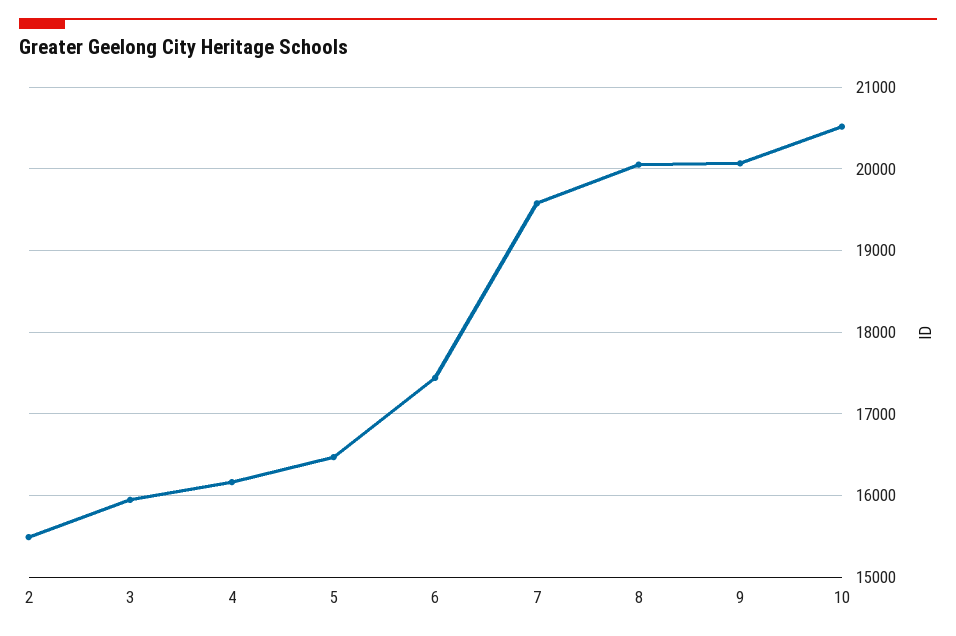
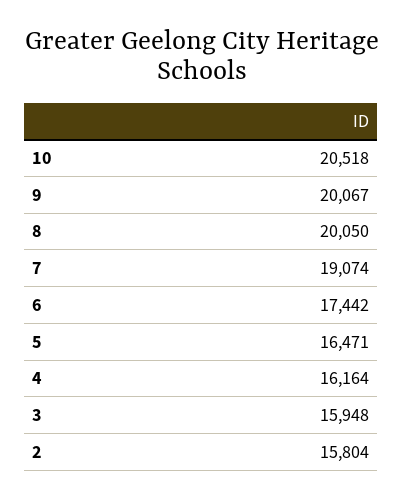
  {
-   "2": 15500,
+   "2": 15804,
    "3": 15948,
    "4": 16164,
    "5": 16471,
    "6": 17442,
-   "7": 19600,
+   "7": 19074,
    "8": 20050,
    "9": 20067,
    "10": 20518
  }

